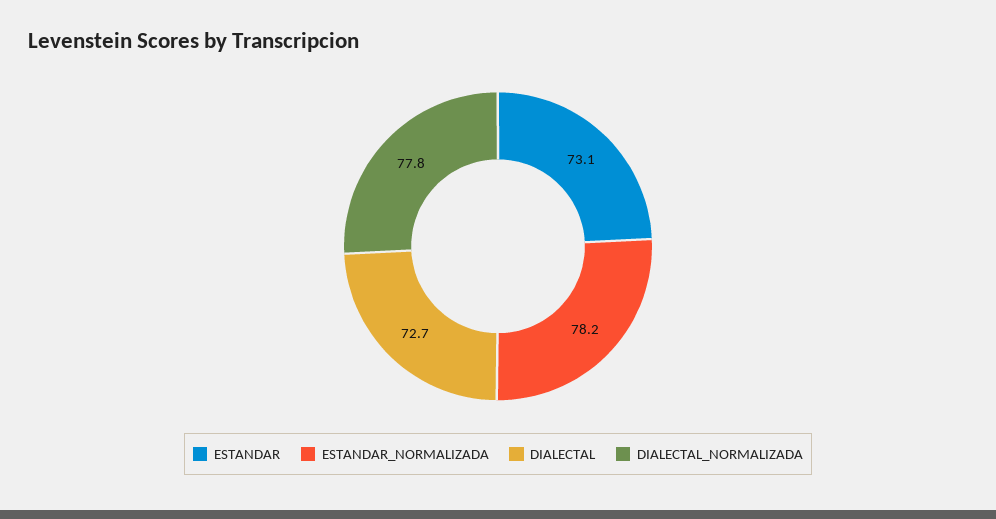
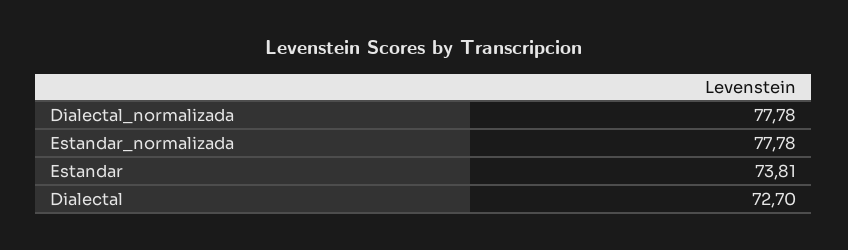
  {
-   "ESTANDAR": 73.1,
+   "ESTANDAR": 73.81,
-   "ESTANDAR_NORMALIZADA": 78.2,
+   "ESTANDAR_NORMALIZADA": 77.78,
    "DIALECTAL": 72.7,
    "DIALECTAL_NORMALIZADA": 77.78
  }

